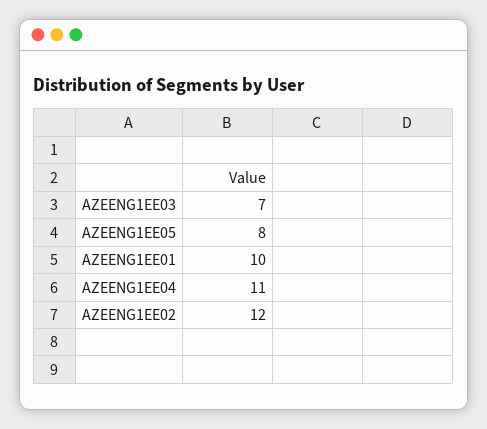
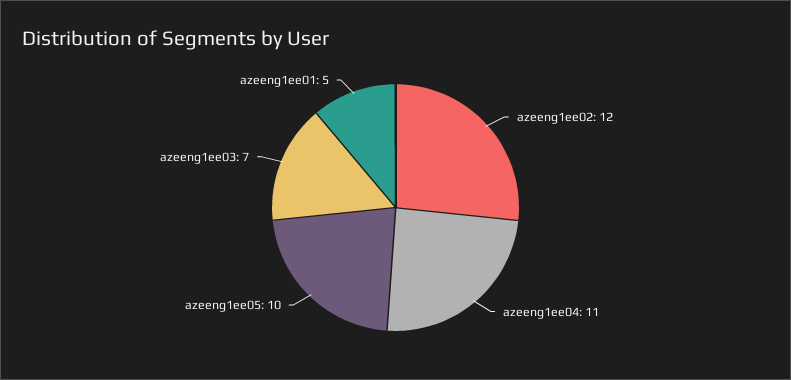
  {
    "AZEENG1EE03": 7,
-   "AZEENG1EE05": 8,
+   "AZEENG1EE05": 10,
-   "AZEENG1EE01": 10,
+   "AZEENG1EE01": 5,
    "AZEENG1EE04": 11,
    "AZEENG1EE02": 12
  }

